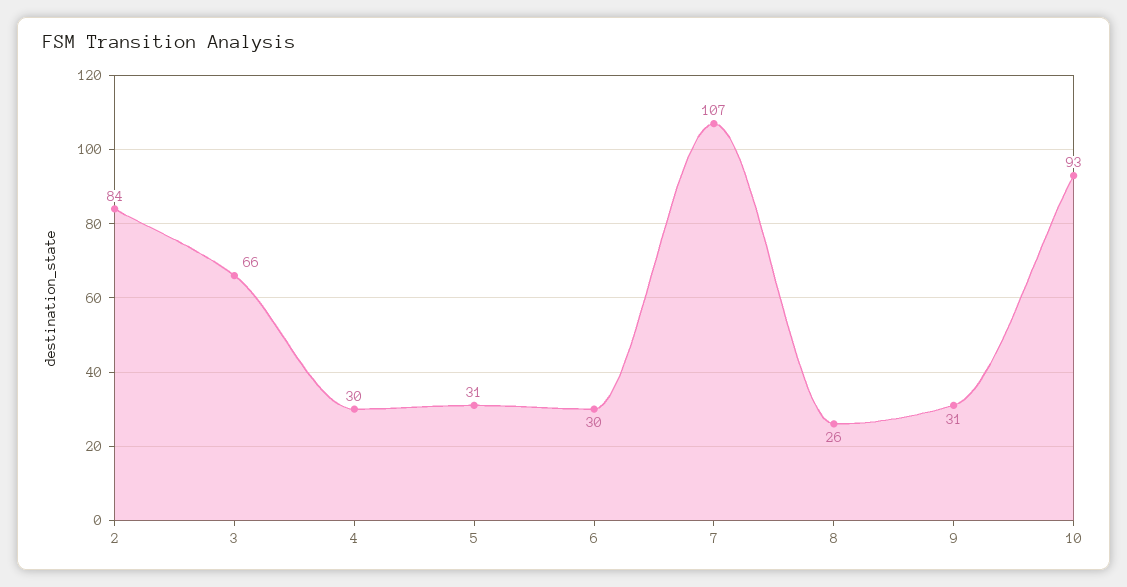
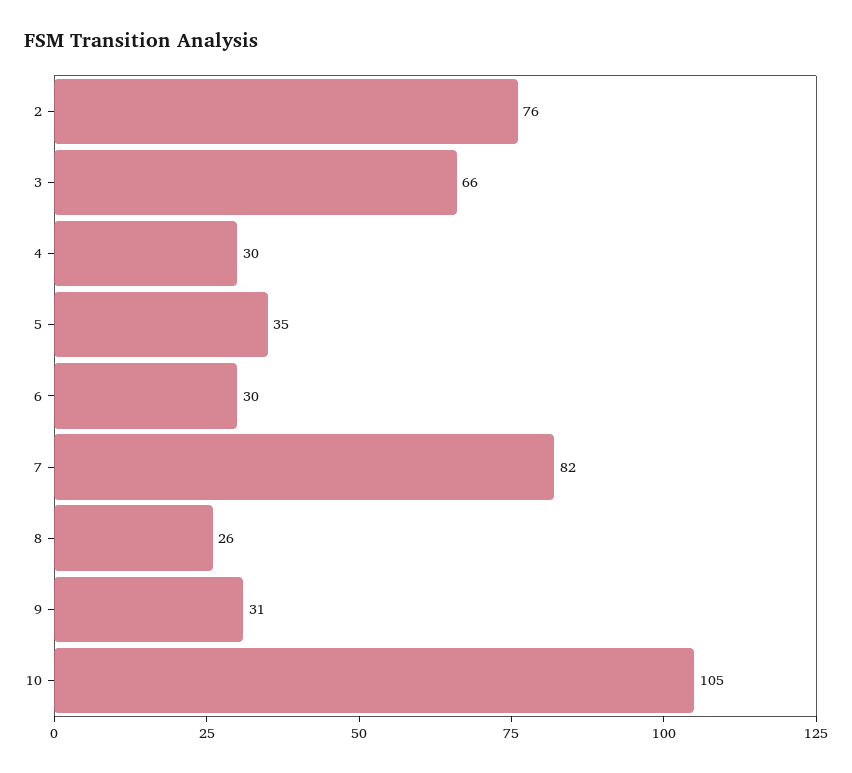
  {
-   "2": 84,
+   "2": 76,
    "3": 66,
    "4": 30,
-   "5": 31,
+   "5": 35,
    "6": 30,
-   "7": 107,
+   "7": 82,
    "8": 26,
    "9": 31,
-   "10": 93
+   "10": 105
  }

